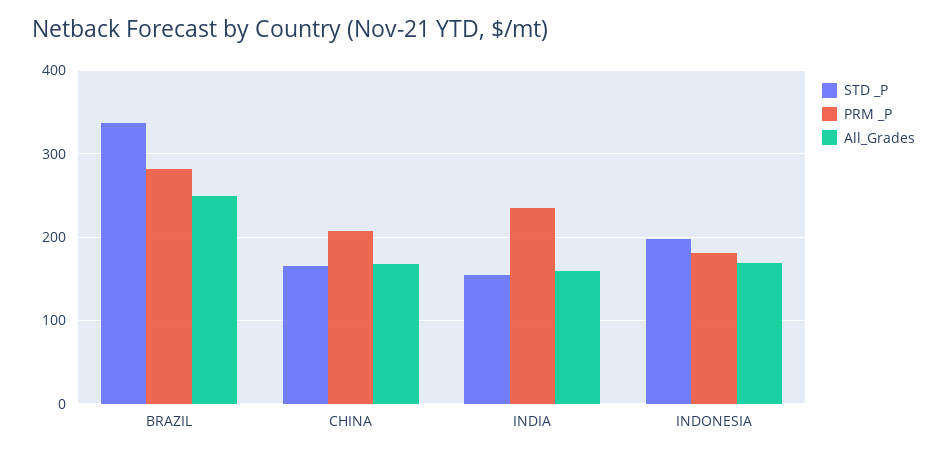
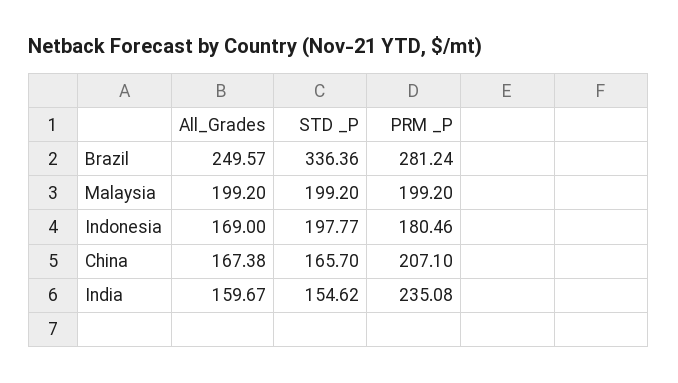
  {
    "STD _P": {
      "BRAZIL": 336.36,
      "CHINA": 165.7,
      "INDIA": 154.62,
-     "INDONESIA": 197.77
+     "INDONESIA": 197.77,
+     "Malaysia": 199.2
    },
    "PRM _P": {
      "BRAZIL": 281.24,
      "CHINA": 207.1,
      "INDIA": 235.08,
-     "INDONESIA": 180.46
+     "INDONESIA": 180.46,
+     "Malaysia": 199.2
    },
    "All_Grades": {
      "BRAZIL": 249.57,
      "CHINA": 167.38,
      "INDIA": 159.67,
-     "INDONESIA": 169
+     "INDONESIA": 169,
+     "Malaysia": 199.2
    }
  }

